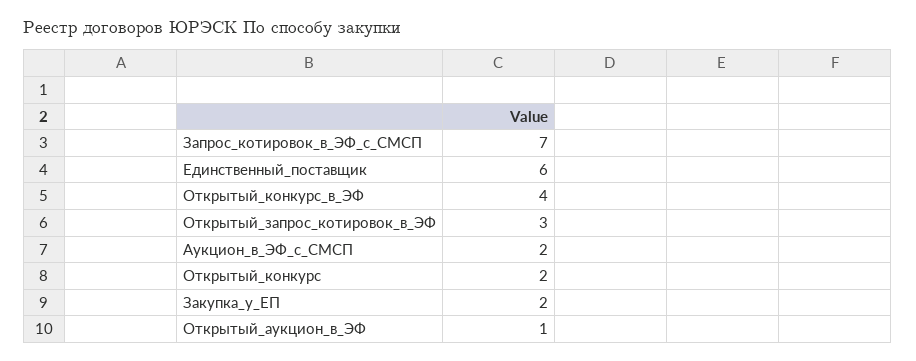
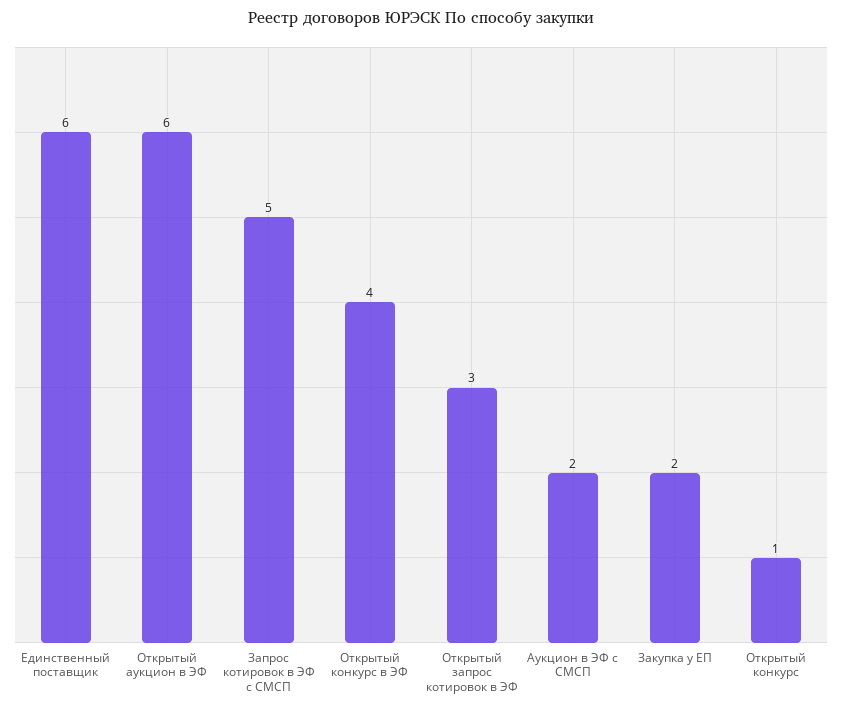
  {
-   "Запрос_котировок_в_ЭФ_с_СМСП": 7,
+   "Запрос_котировок_в_ЭФ_с_СМСП": 5,
    "Единственный_поставщик": 6,
    "Открытый_конкурс_в_ЭФ": 4,
    "Открытый_запрос_котировок_в_ЭФ": 3,
    "Аукцион_в_ЭФ_с_СМСП": 2,
-   "Открытый_конкурс": 2,
+   "Открытый_конкурс": 1,
    "Закупка_у_ЕП": 2,
-   "Открытый_аукцион_в_ЭФ": 1
+   "Открытый_аукцион_в_ЭФ": 6
  }

